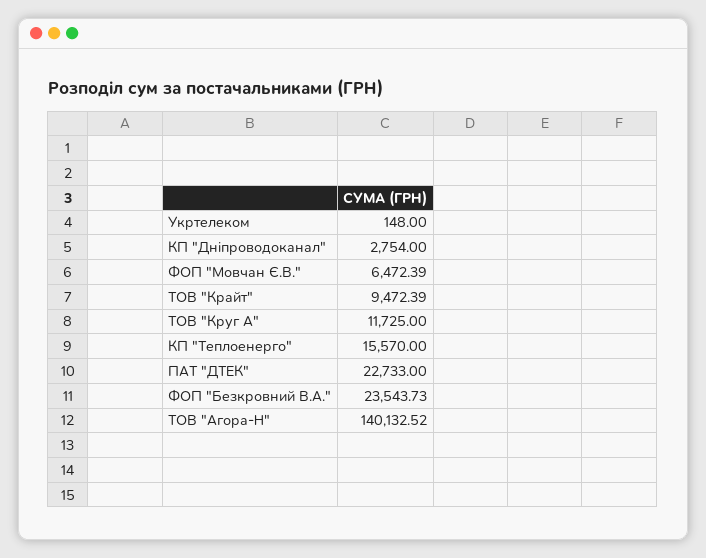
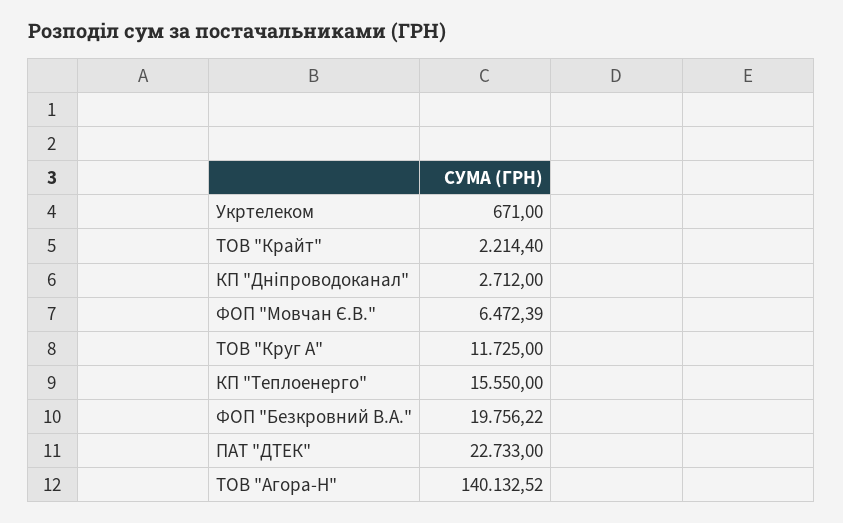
  {
-   "Укртелеком": 148,
+   "Укртелеком": 671,
-   "КП \"Дніпроводоканал\"": 2754,
+   "КП \"Дніпроводоканал\"": 2712,
    "ФОП \"Мовчан Є.В.\"": 6472.39,
-   "ТОВ \"Крайт\"": 9472.39,
+   "ТОВ \"Крайт\"": 2214.4,
    "ТОВ \"Круг А\"": 11725,
-   "КП \"Теплоенерго\"": 15570,
+   "КП \"Теплоенерго\"": 15550,
    "ПАТ \"ДТЕК\"": 22733,
-   "ФОП \"Безкровний В.А.\"": 23543.73,
+   "ФОП \"Безкровний В.А.\"": 19756.22,
    "ТОВ \"Агора-Н\"": 140132.52
  }

